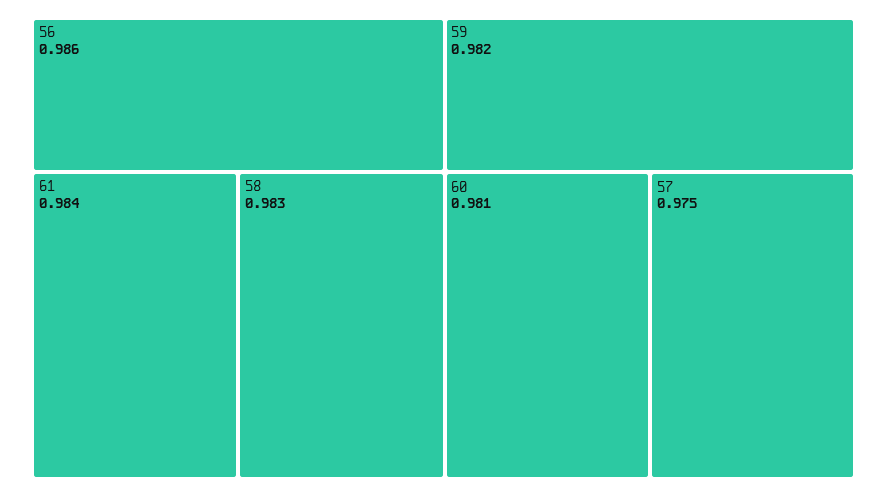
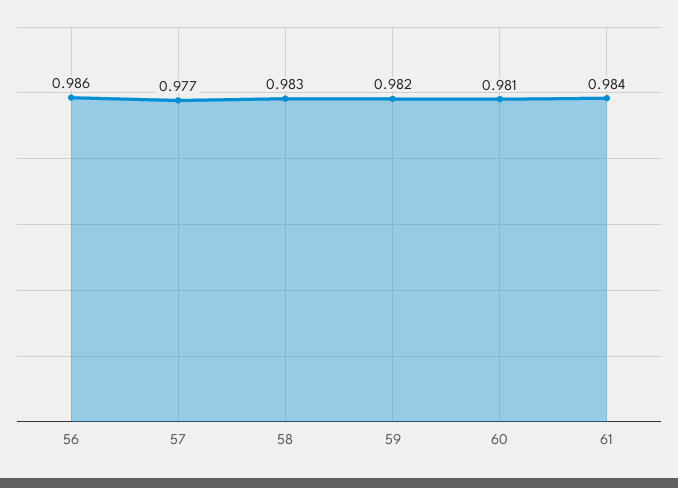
  {
    "56": 0.986,
    "61": 0.984,
    "58": 0.983,
    "59": 0.982,
    "60": 0.981,
-   "57": 0.975
+   "57": 0.977
  }

